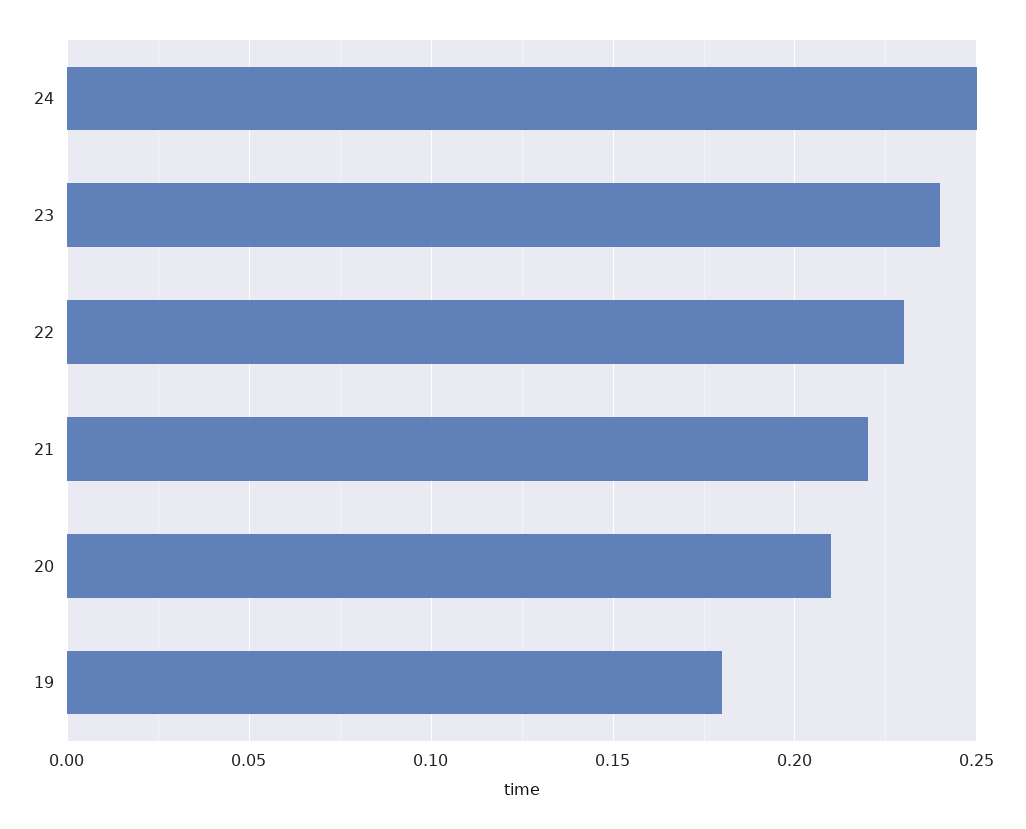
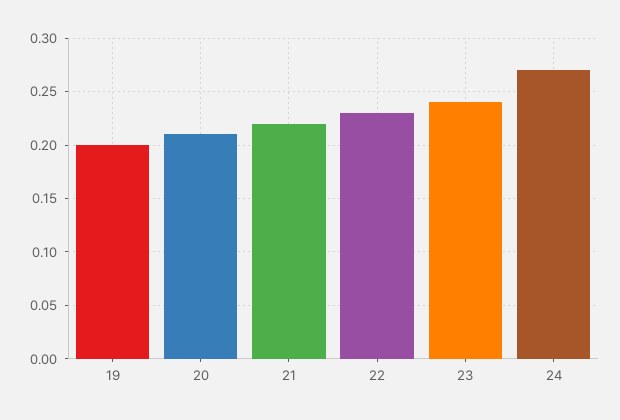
  {
-   "24": 0.25,
+   "24": 0.27,
    "23": 0.24,
    "22": 0.23,
    "21": 0.22,
    "20": 0.21,
-   "19": 0.18
+   "19": 0.2
  }

